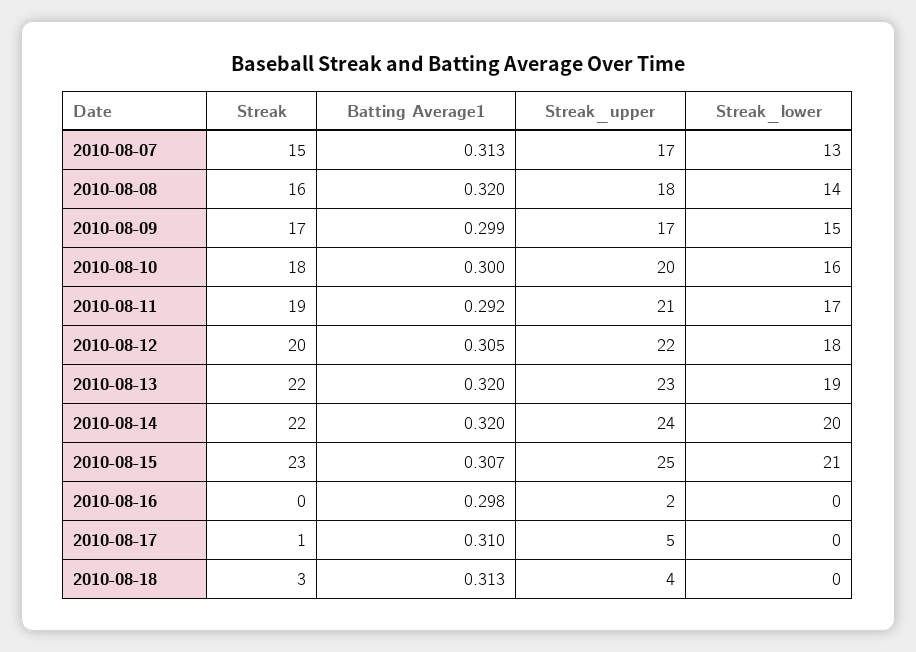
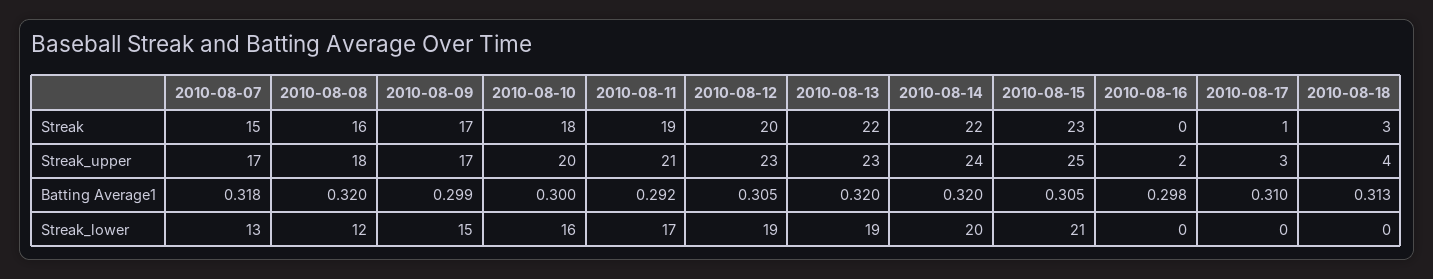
  {
    "Streak": {
      "2010-08-07": 15,
      "2010-08-08": 16,
      "2010-08-09": 17,
      "2010-08-10": 18,
      "2010-08-11": 19,
      "2010-08-12": 20,
      "2010-08-13": 22,
      "2010-08-14": 22,
      "2010-08-15": 23,
      "2010-08-16": 0,
      "2010-08-17": 1,
      "2010-08-18": 3
    },
    "Batting Average1": {
-     "2010-08-07": 0.313,
+     "2010-08-07": 0.318,
      "2010-08-08": 0.32,
      "2010-08-09": 0.299,
      "2010-08-10": 0.3,
      "2010-08-11": 0.292,
      "2010-08-12": 0.305,
      "2010-08-13": 0.32,
      "2010-08-14": 0.32,
-     "2010-08-15": 0.307,
+     "2010-08-15": 0.305,
      "2010-08-16": 0.298,
      "2010-08-17": 0.31,
      "2010-08-18": 0.313
    },
    "Streak_upper": {
      "2010-08-07": 17,
      "2010-08-08": 18,
      "2010-08-09": 17,
      "2010-08-10": 20,
      "2010-08-11": 21,
-     "2010-08-12": 22,
+     "2010-08-12": 23,
      "2010-08-13": 23,
      "2010-08-14": 24,
      "2010-08-15": 25,
      "2010-08-16": 2,
-     "2010-08-17": 5,
+     "2010-08-17": 3,
      "2010-08-18": 4
    },
    "Streak_lower": {
      "2010-08-07": 13,
-     "2010-08-08": 14,
+     "2010-08-08": 12,
      "2010-08-09": 15,
      "2010-08-10": 16,
      "2010-08-11": 17,
-     "2010-08-12": 18,
+     "2010-08-12": 19,
      "2010-08-13": 19,
      "2010-08-14": 20,
      "2010-08-15": 21,
      "2010-08-16": 0,
      "2010-08-17": 0,
      "2010-08-18": 0
    }
  }

